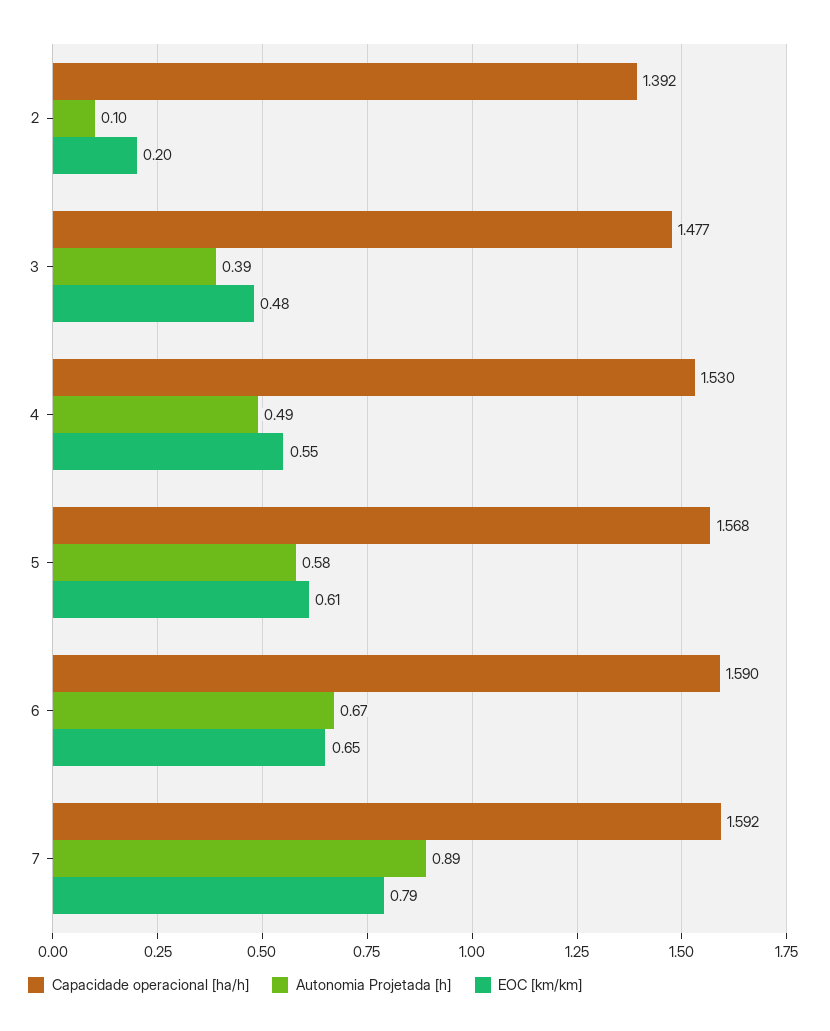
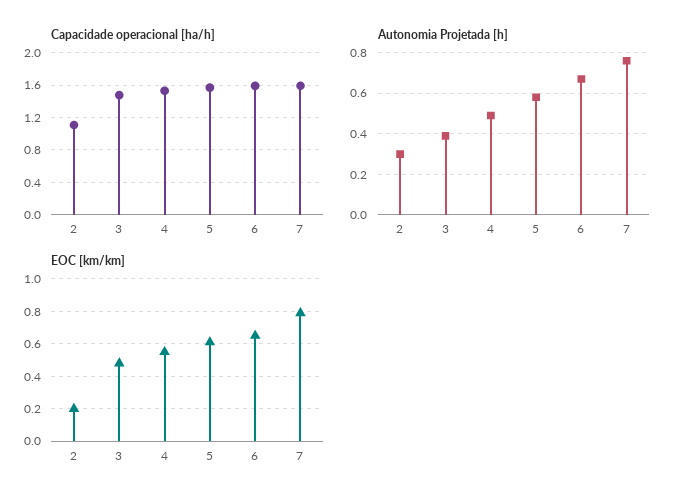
  {
    "Capacidade operacional [ha/h]": {
-     "2": 1.392,
+     "2": 1.1,
      "3": 1.477,
      "4": 1.53,
      "5": 1.568,
      "6": 1.59,
      "7": 1.592
    },
    "Autonomia Projetada [h]": {
-     "2": 0.1,
+     "2": 0.3,
      "3": 0.39,
      "4": 0.49,
      "5": 0.58,
      "6": 0.67,
-     "7": 0.89
+     "7": 0.75
    },
    "EOC [km/km]": {
      "2": 0.2,
      "3": 0.48,
      "4": 0.55,
      "5": 0.61,
      "6": 0.65,
      "7": 0.79
    }
  }

